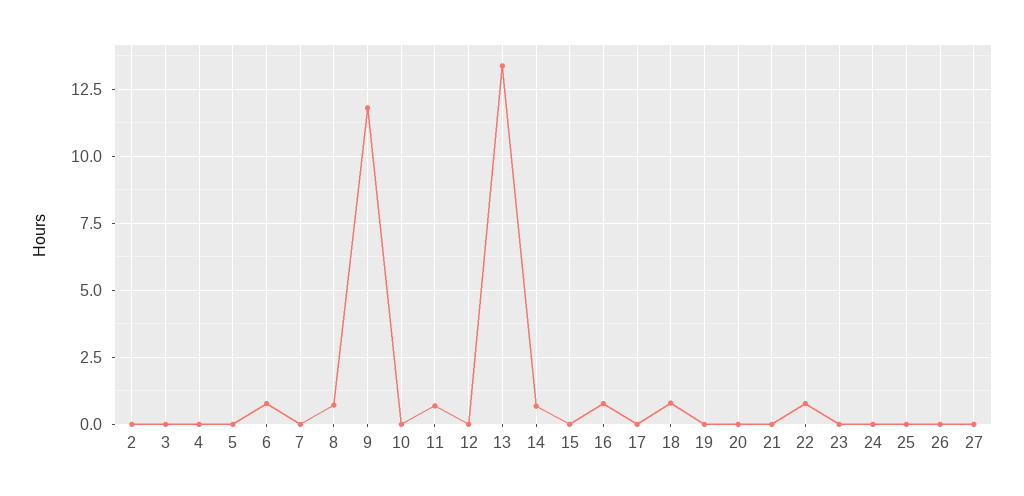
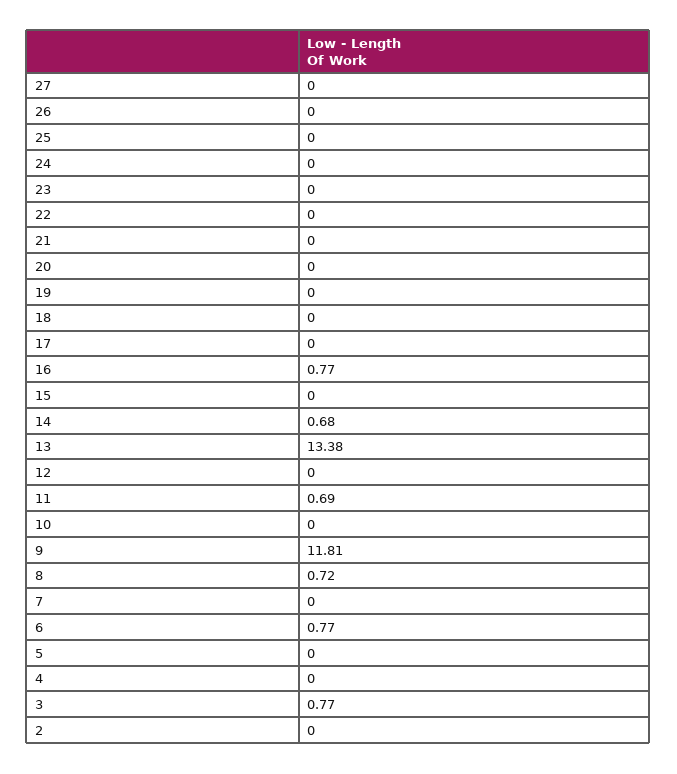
  {
    "2": 0,
-   "3": 0,
+   "3": 0.77,
    "4": 0,
    "5": 0,
    "6": 0.77,
    "7": 0,
    "8": 0.72,
    "9": 11.81,
    "10": 0,
    "11": 0.69,
    "12": 0,
    "13": 13.38,
    "14": 0.68,
    "15": 0,
    "16": 0.77,
    "17": 0,
-   "18": 0.75,
+   "18": 0,
    "19": 0,
    "20": 0,
    "21": 0,
-   "22": 0.75,
+   "22": 0,
    "23": 0,
    "24": 0,
    "25": 0,
    "26": 0,
    "27": 0
  }

